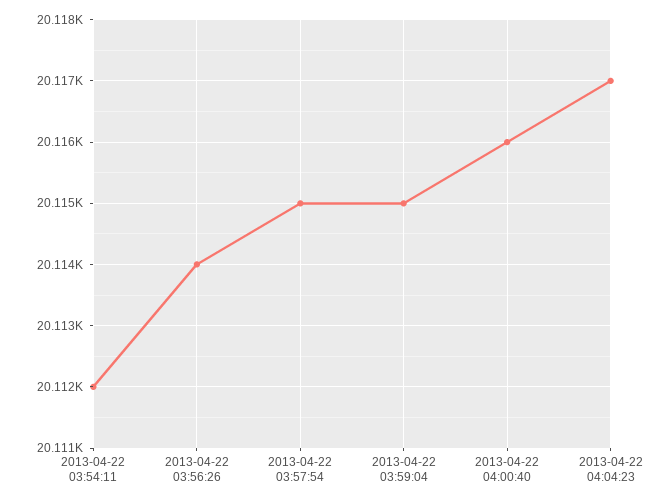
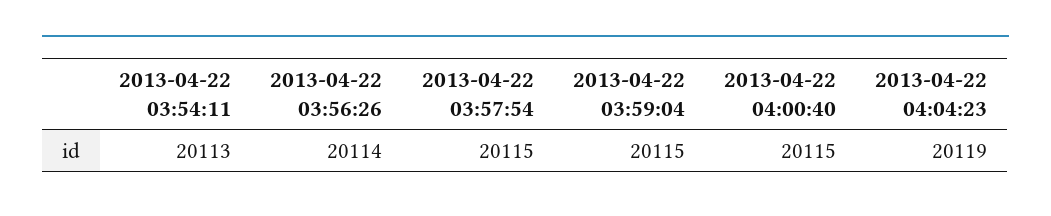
  {
-   "2013-04-22 03:54:11": 20112,
+   "2013-04-22 03:54:11": 20113,
    "2013-04-22 03:56:26": 20114,
    "2013-04-22 03:57:54": 20115,
    "2013-04-22 03:59:04": 20115,
-   "2013-04-22 04:00:40": 20116,
+   "2013-04-22 04:00:40": 20115,
-   "2013-04-22 04:04:23": 20117
+   "2013-04-22 04:04:23": 20119
  }

